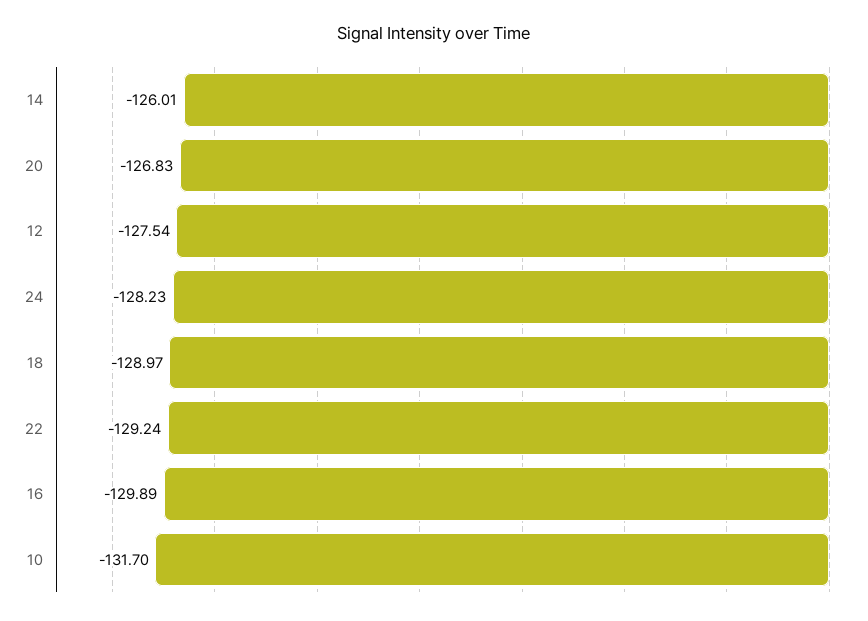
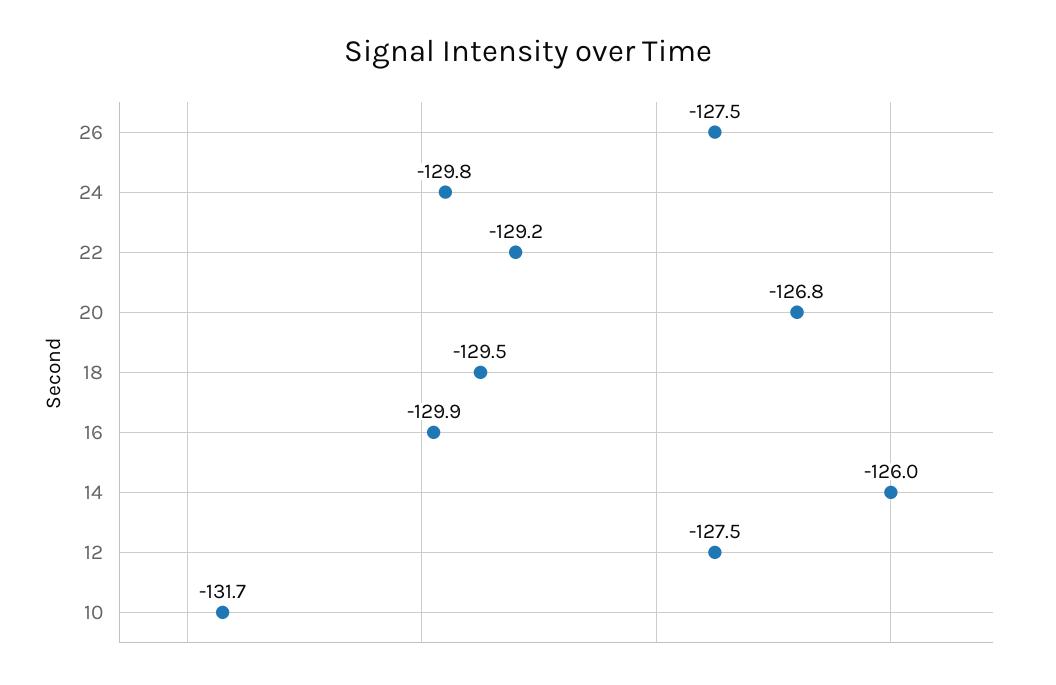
  {
    "14": -126.01,
    "20": -126.83,
    "12": -127.54,
-   "24": -128.23,
+   "24": -129.8,
-   "18": -128.97,
+   "18": -129.5,
    "22": -129.24,
    "16": -129.89,
-   "10": -131.7
+   "10": -131.7,
+   "26": -127.5
  }

